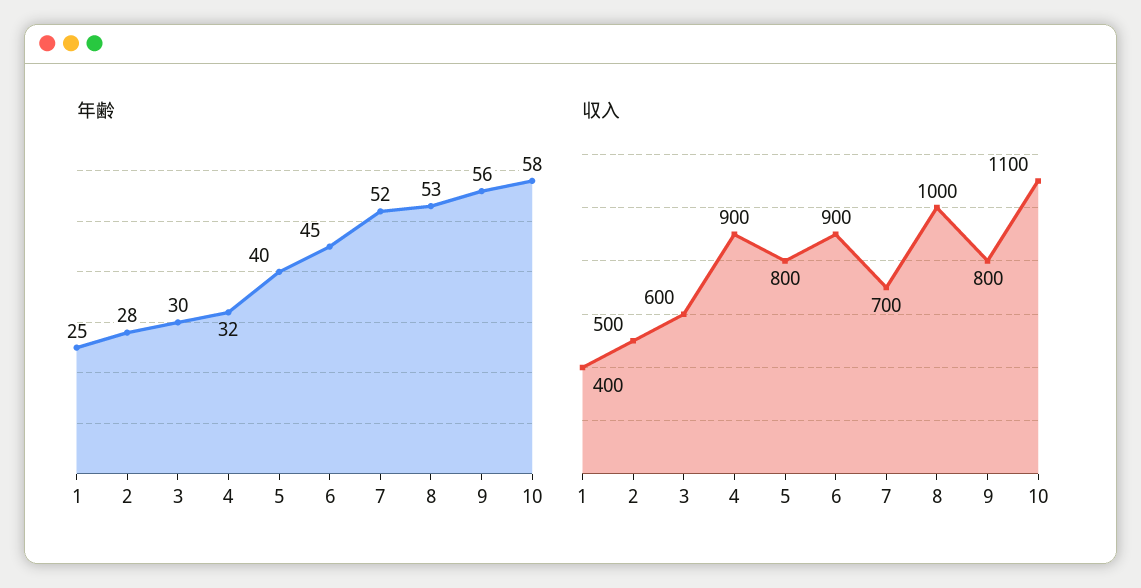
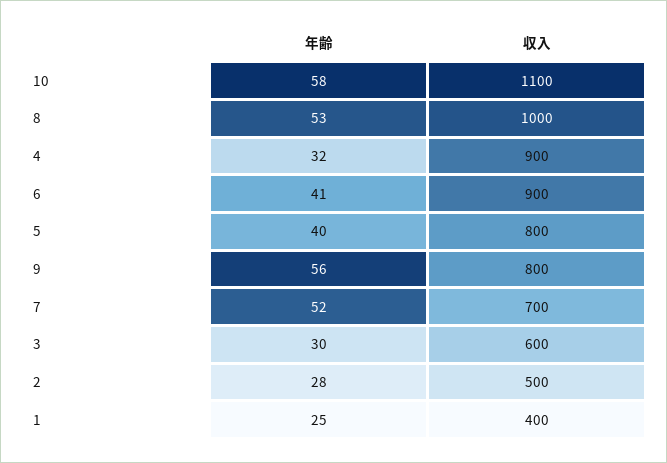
  {
    "年齢": {
      "1": 25,
      "2": 28,
      "3": 30,
      "4": 32,
      "5": 40,
-     "6": 45,
+     "6": 41,
      "7": 52,
      "8": 53,
      "9": 56,
      "10": 58
    },
    "収入": {
      "1": 400,
      "2": 500,
      "3": 600,
      "4": 900,
      "5": 800,
      "6": 900,
      "7": 700,
      "8": 1000,
      "9": 800,
      "10": 1100
    }
  }

